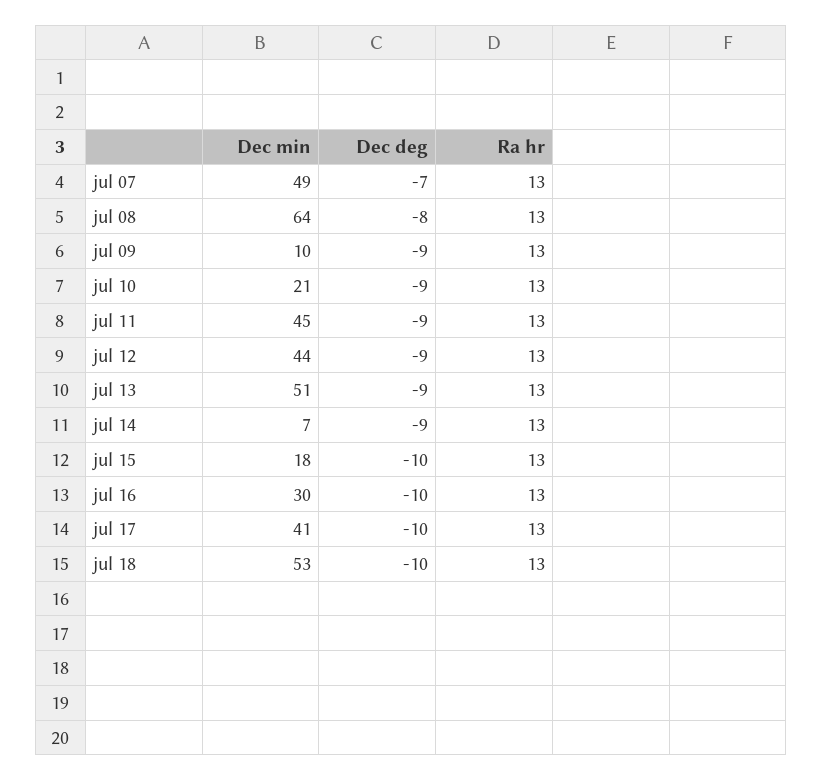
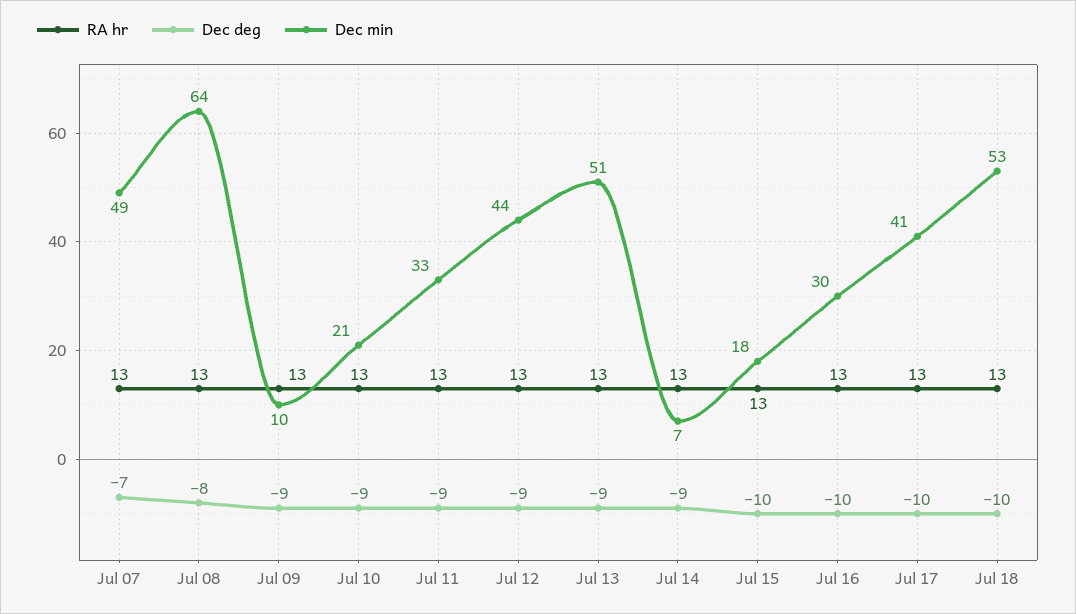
  {
    "Dec min": {
      "jul 07": 49,
      "jul 08": 64,
      "jul 09": 10,
      "jul 10": 21,
-     "jul 11": 45,
+     "jul 11": 33,
      "jul 12": 44,
      "jul 13": 51,
      "jul 14": 7,
      "jul 15": 18,
      "jul 16": 30,
      "jul 17": 41,
      "jul 18": 53
    },
    "Dec deg": {
      "jul 07": -7,
      "jul 08": -8,
      "jul 09": -9,
      "jul 10": -9,
      "jul 11": -9,
      "jul 12": -9,
      "jul 13": -9,
      "jul 14": -9,
      "jul 15": -10,
      "jul 16": -10,
      "jul 17": -10,
      "jul 18": -10
    },
    "Ra hr": {
      "jul 07": 13,
      "jul 08": 13,
      "jul 09": 13,
      "jul 10": 13,
      "jul 11": 13,
      "jul 12": 13,
      "jul 13": 13,
      "jul 14": 13,
      "jul 15": 13,
      "jul 16": 13,
      "jul 17": 13,
      "jul 18": 13
    }
  }

